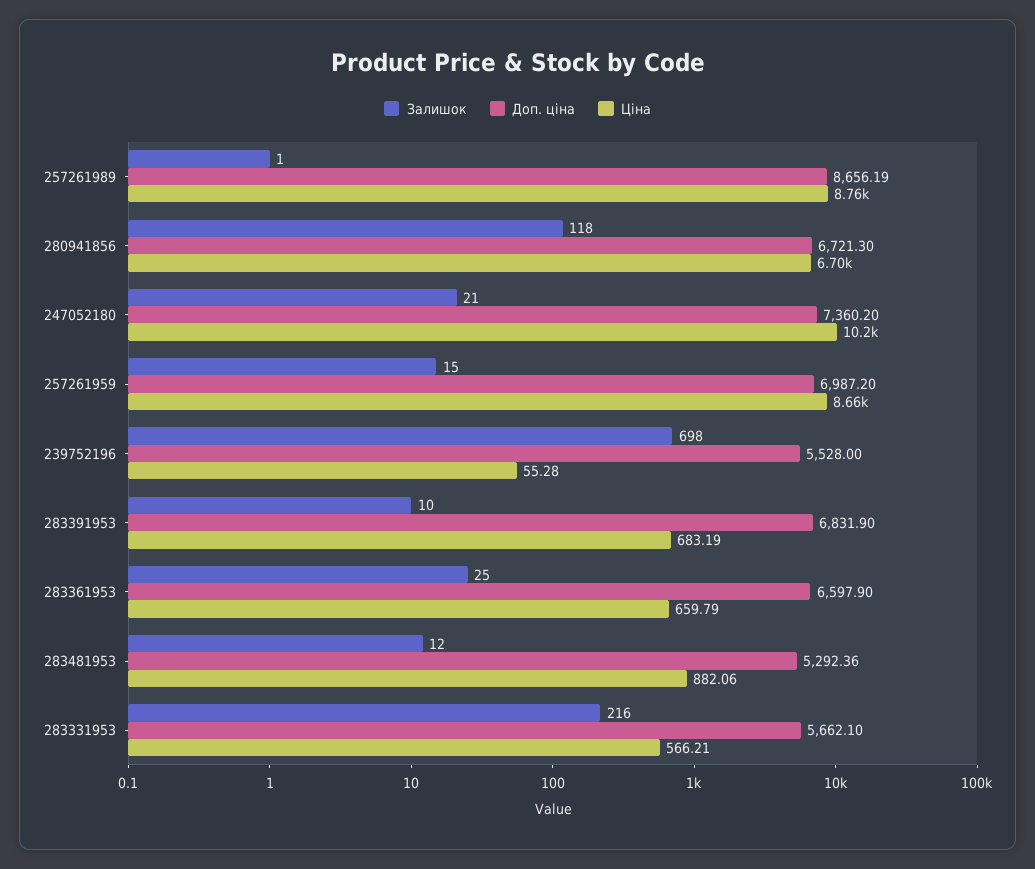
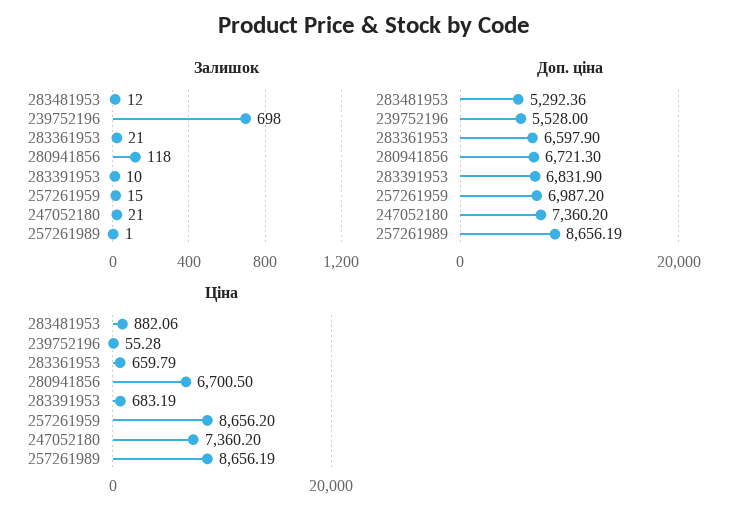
  {
    "Залишок": {
      "257261989": 1,
      "280941856": 118,
      "247052180": 21,
      "257261959": 15,
      "239752196": 698,
      "283391953": 10,
-     "283361953": 25,
+     "283361953": 21,
-     "283481953": 12,
+     "283481953": 12
-     "283331953": 216
    },
    "Доп. ціна": {
      "257261989": 8656.19,
      "280941856": 6721.3,
      "247052180": 7360.2,
      "257261959": 6987.2,
      "239752196": 5528,
      "283391953": 6831.9,
      "283361953": 6597.9,
-     "283481953": 5292.36,
+     "283481953": 5292.36
-     "283331953": 5662.1
    },
    "Ціна": {
-     "257261989": 8760,
+     "257261989": 8656.19,
      "280941856": 6700.5,
-     "247052180": 10200,
+     "247052180": 7360.2,
      "257261959": 8656.2,
      "239752196": 55.28,
      "283391953": 683.19,
      "283361953": 659.79,
-     "283481953": 882.06,
+     "283481953": 882.06
-     "283331953": 566.21
    }
  }

